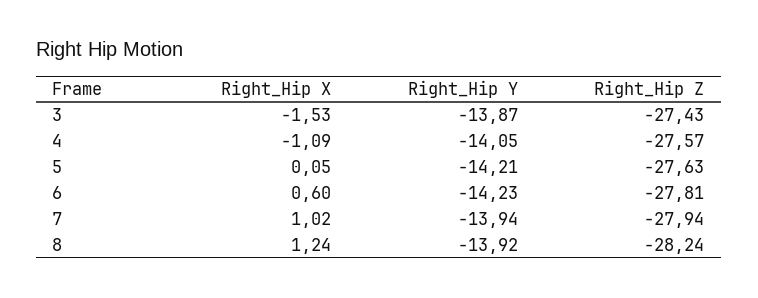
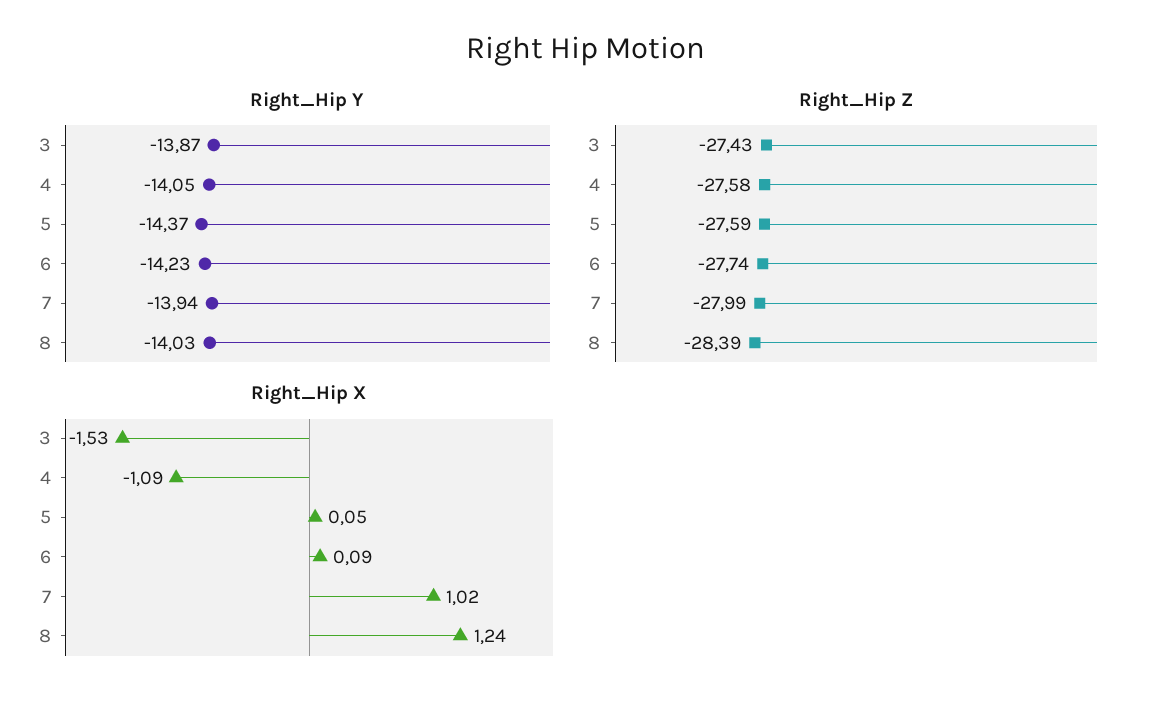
  {
    "Right_Hip X": {
      "3": -1.53,
      "4": -1.09,
      "5": 0.05,
-     "6": 0.6,
+     "6": 0.09,
      "7": 1.02,
      "8": 1.24
    },
    "Right_Hip Y": {
      "3": -13.87,
      "4": -14.05,
-     "5": -14.21,
+     "5": -14.37,
      "6": -14.23,
      "7": -13.94,
-     "8": -13.92
+     "8": -14.03
    },
    "Right_Hip Z": {
      "3": -27.43,
-     "4": -27.57,
+     "4": -27.58,
-     "5": -27.63,
+     "5": -27.59,
-     "6": -27.81,
+     "6": -27.74,
-     "7": -27.94,
+     "7": -27.99,
-     "8": -28.24
+     "8": -28.39
    }
  }

